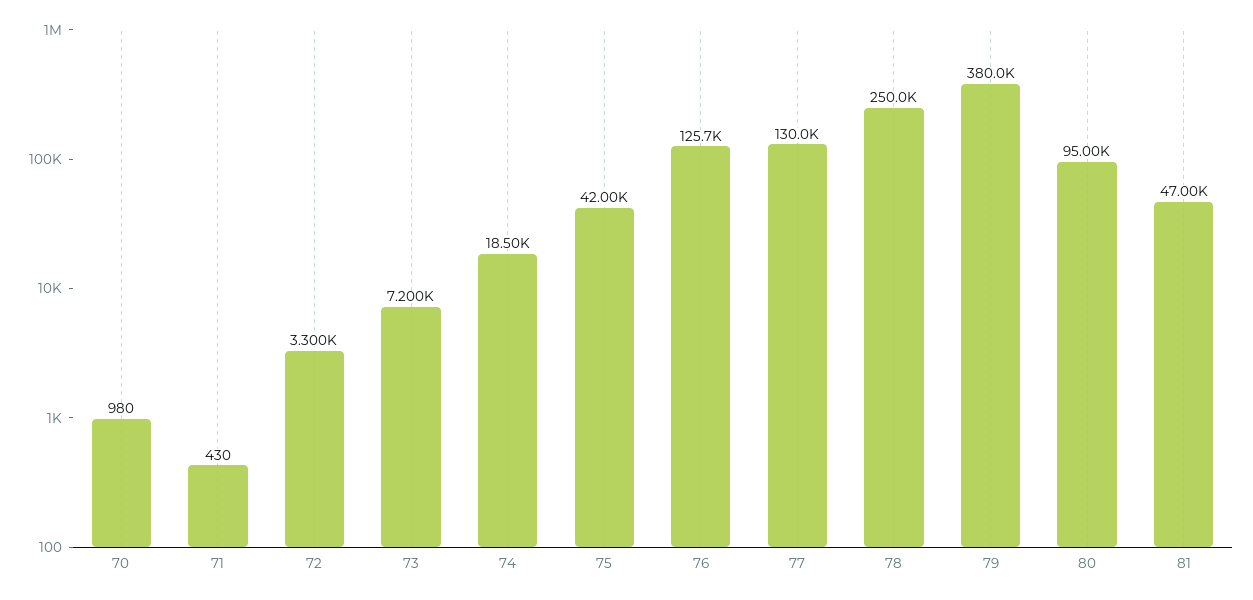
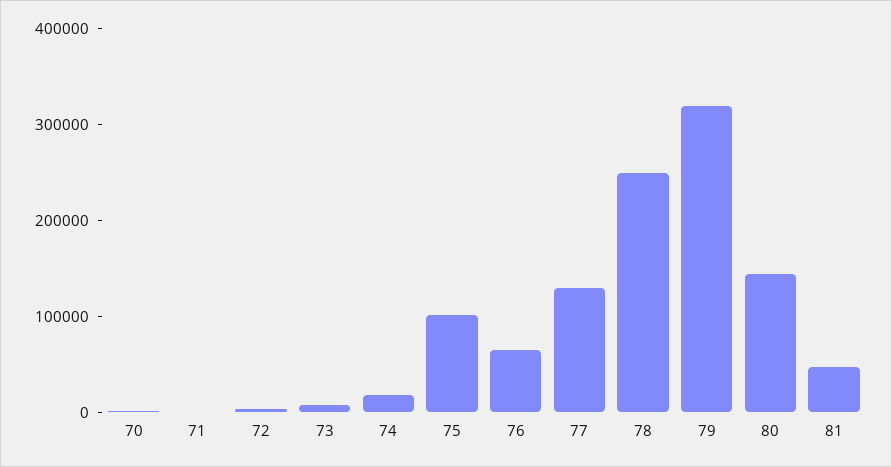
  {
    "70": 980,
    "71": 430,
    "72": 3300,
    "73": 7200,
    "74": 18500,
-   "75": 42000,
+   "75": 100000,
-   "76": 125700,
+   "76": 60000,
    "77": 130000,
    "78": 250000,
-   "79": 380000,
+   "79": 320000,
-   "80": 95000,
+   "80": 140000,
    "81": 47000
  }

